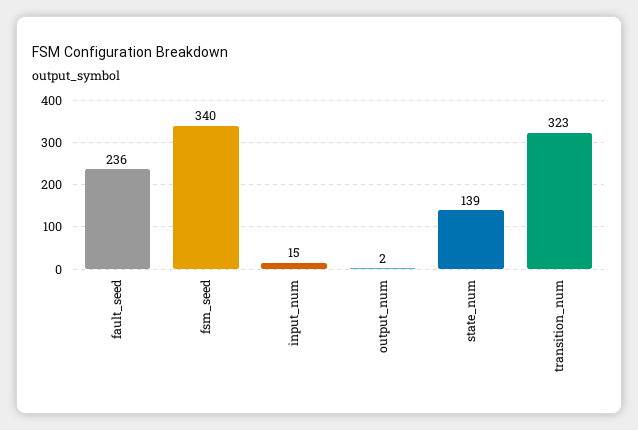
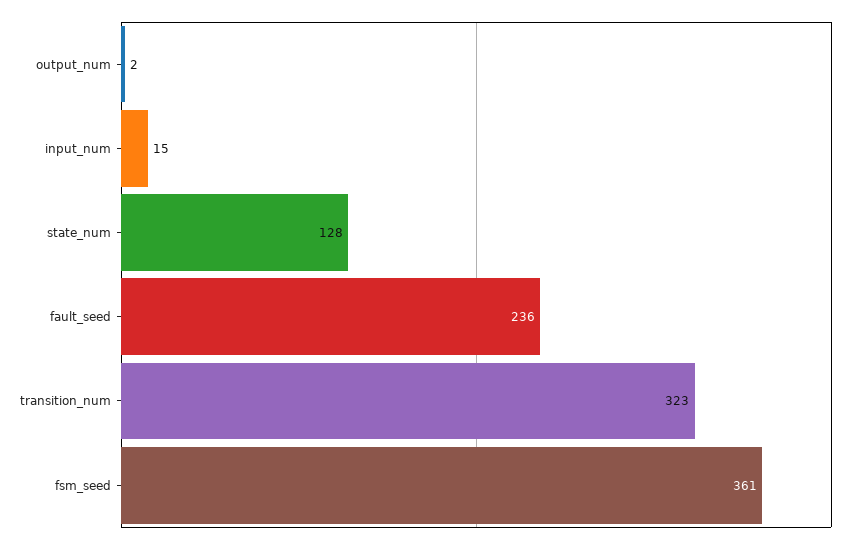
  {
    "fault_seed": 236,
-   "fsm_seed": 340,
+   "fsm_seed": 361,
    "input_num": 15,
    "output_num": 2,
-   "state_num": 139,
+   "state_num": 128,
    "transition_num": 323
  }

